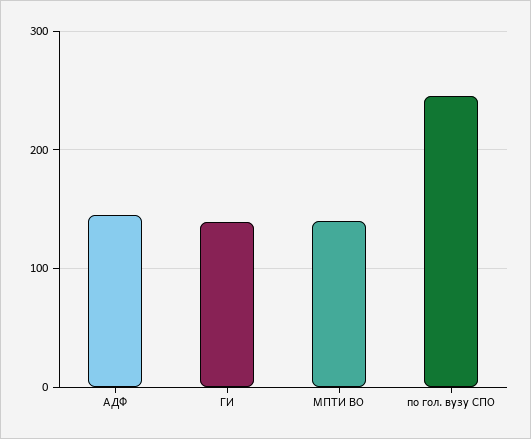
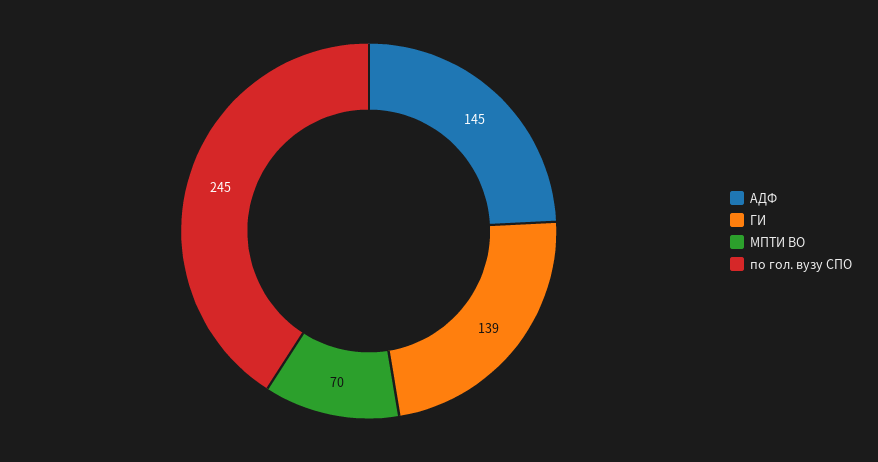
  {
    "АДФ": 145,
    "ГИ": 139,
-   "МПТИ ВО": 140,
+   "МПТИ ВО": 70,
    "по гол. вузу СПО": 245
  }

